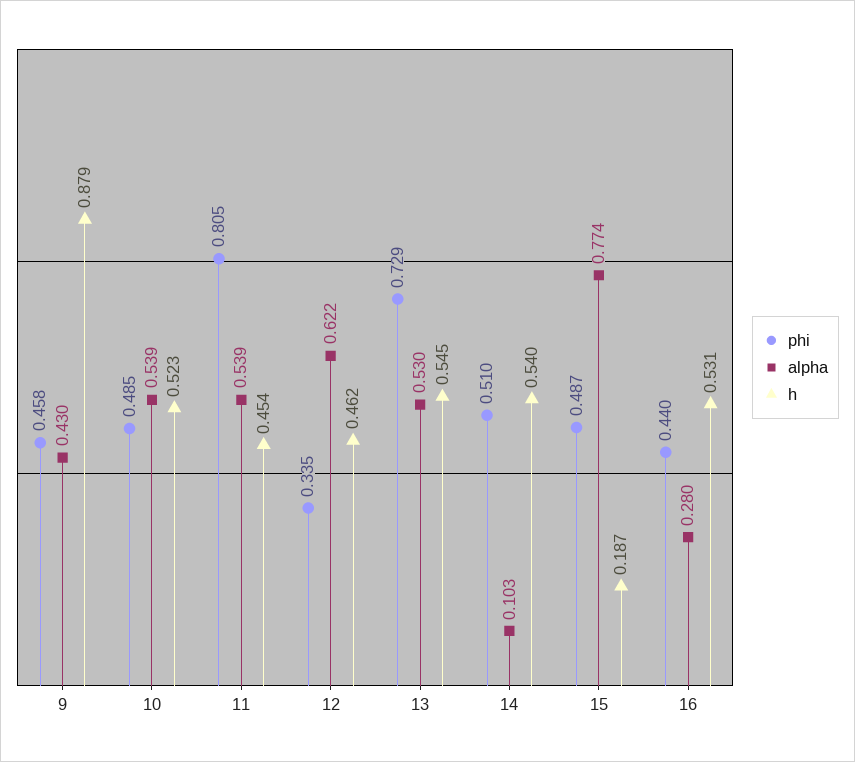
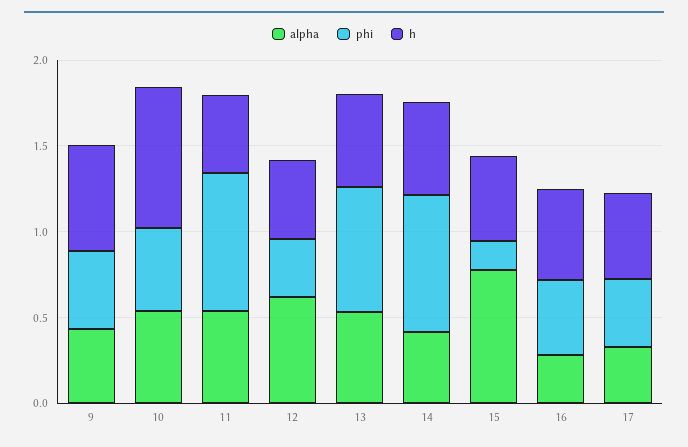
  {
    "phi": {
      "9": 0.458,
      "10": 0.485,
      "11": 0.805,
      "12": 0.335,
      "13": 0.729,
-     "14": 0.51,
+     "14": 0.8,
-     "15": 0.487,
+     "15": 0.2,
-     "16": 0.44
+     "16": 0.44,
+     "17": 0.4
    },
    "alpha": {
      "9": 0.43,
      "10": 0.539,
      "11": 0.539,
      "12": 0.622,
      "13": 0.53,
-     "14": 0.103,
+     "14": 0.4,
      "15": 0.774,
-     "16": 0.28
+     "16": 0.28,
+     "17": 0.3
    },
    "h": {
-     "9": 0.879,
+     "9": 0.6,
-     "10": 0.523,
+     "10": 0.8,
      "11": 0.454,
      "12": 0.462,
      "13": 0.545,
      "14": 0.54,
-     "15": 0.187,
+     "15": 0.5,
-     "16": 0.531
+     "16": 0.531,
+     "17": 0.5
    }
  }

